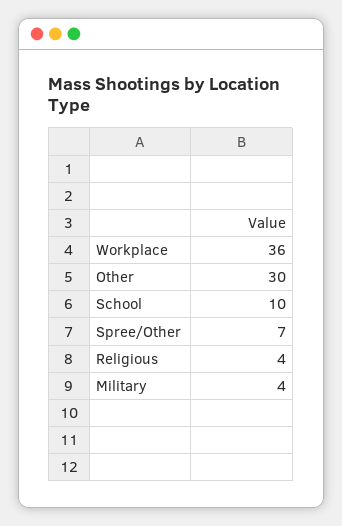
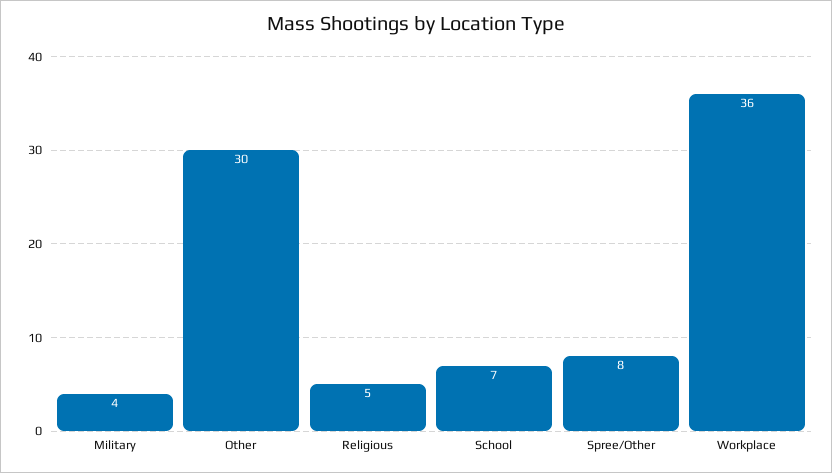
  {
    "Workplace": 36,
    "Other": 30,
-   "School": 10,
+   "School": 7,
-   "Spree/Other": 7,
+   "Spree/Other": 8,
-   "Religious": 4,
+   "Religious": 5,
    "Military": 4
  }

